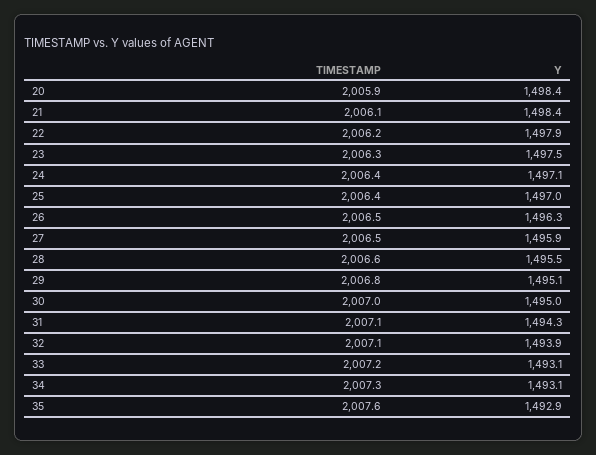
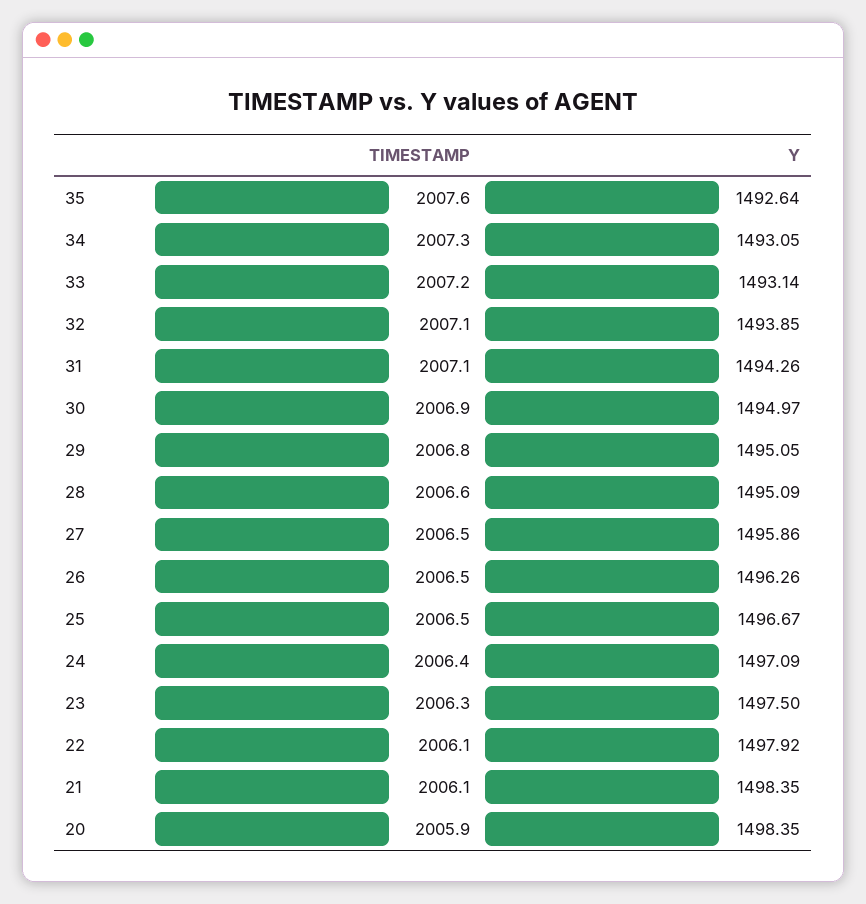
  {
    "TIMESTAMP": {
      "20": 2005.9,
      "21": 2006.1,
-     "22": 2006.2,
+     "22": 2006.1,
      "23": 2006.3,
      "24": 2006.4,
-     "25": 2006.4,
+     "25": 2006.5,
      "26": 2006.5,
      "27": 2006.5,
      "28": 2006.6,
      "29": 2006.8,
-     "30": 2007,
+     "30": 2006.9,
      "31": 2007.1,
      "32": 2007.1,
      "33": 2007.2,
      "34": 2007.3,
      "35": 2007.6
    },
    "Y": {
      "20": 1498.35,
      "21": 1498.35,
      "22": 1497.92,
      "23": 1497.5,
      "24": 1497.09,
-     "25": 1497,
+     "25": 1496.67,
      "26": 1496.26,
      "27": 1495.86,
-     "28": 1495.5,
+     "28": 1495.09,
      "29": 1495.05,
      "30": 1494.97,
      "31": 1494.26,
      "32": 1493.85,
      "33": 1493.14,
      "34": 1493.05,
-     "35": 1492.9
+     "35": 1492.64
    }
  }

